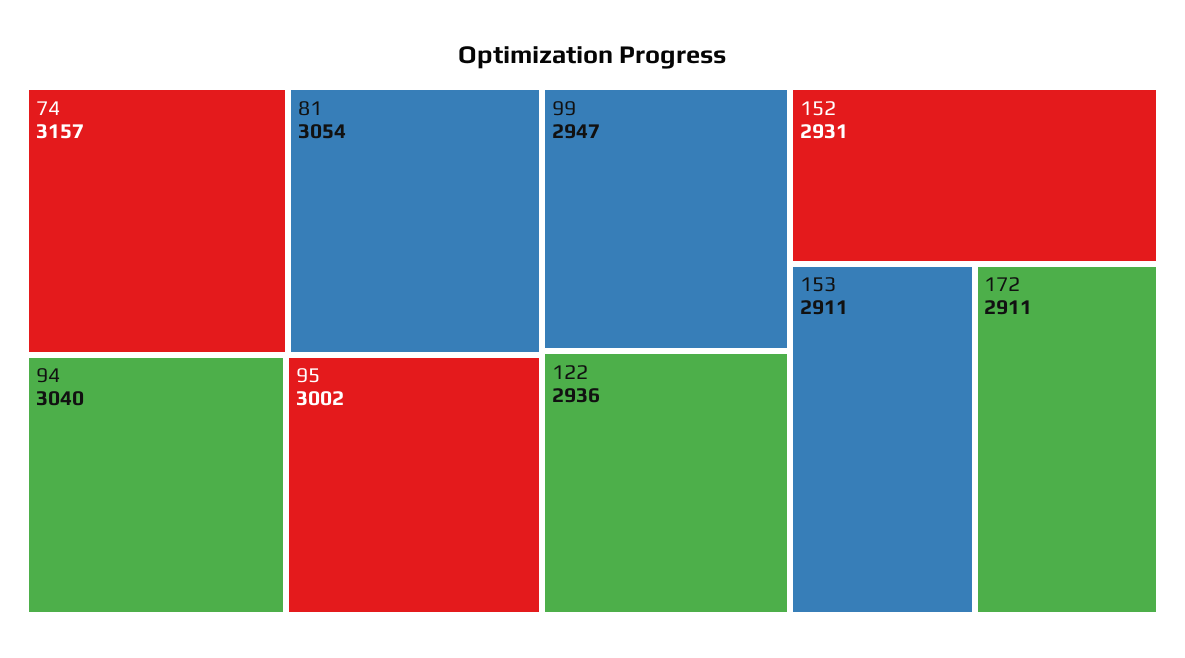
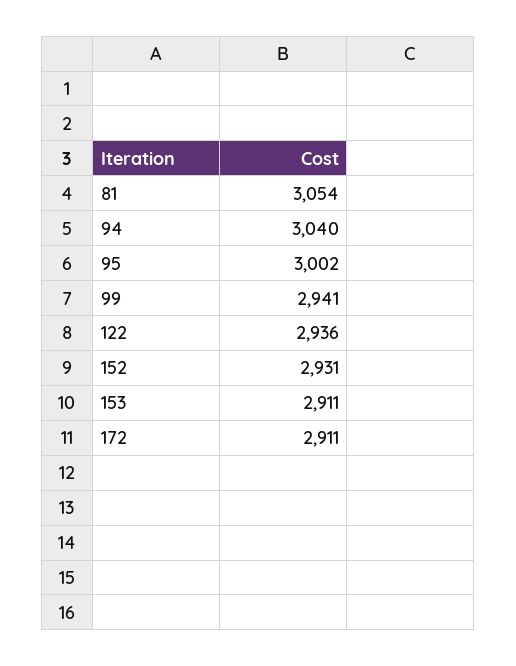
  {
-   "74": 3157,
    "81": 3054,
    "94": 3040,
    "95": 3002,
-   "99": 2947,
+   "99": 2941,
    "122": 2936,
    "152": 2931,
    "153": 2911,
    "172": 2911
  }

